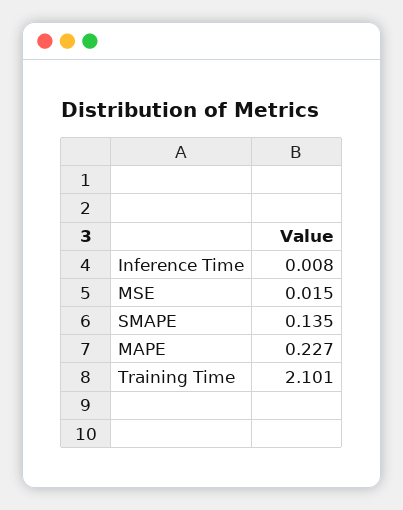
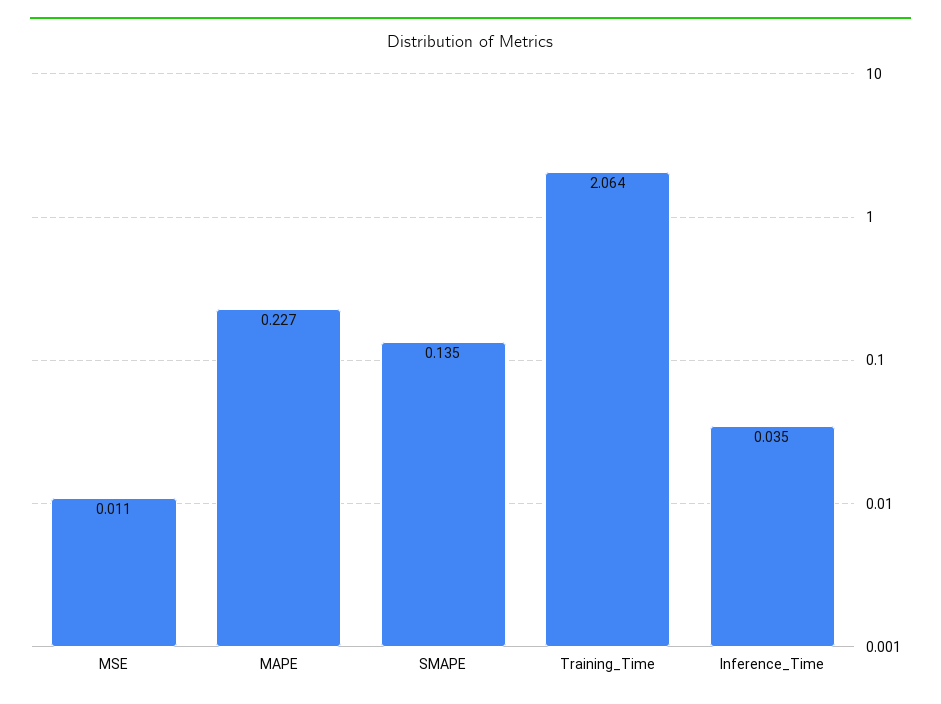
  {
-   "Inference Time": 0.008,
+   "Inference Time": 0.035,
-   "MSE": 0.015,
+   "MSE": 0.011,
    "SMAPE": 0.135,
    "MAPE": 0.227,
-   "Training Time": 2.101
+   "Training Time": 2.064
  }

